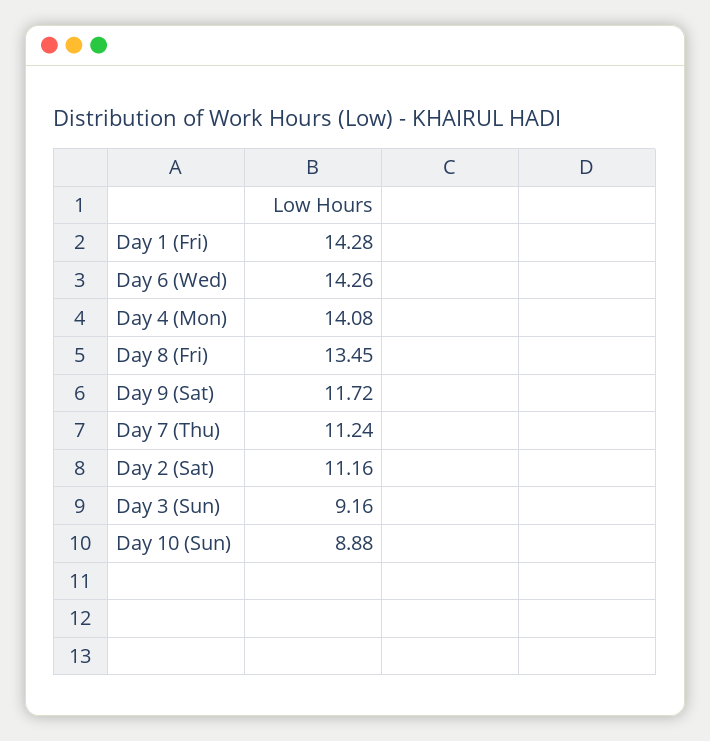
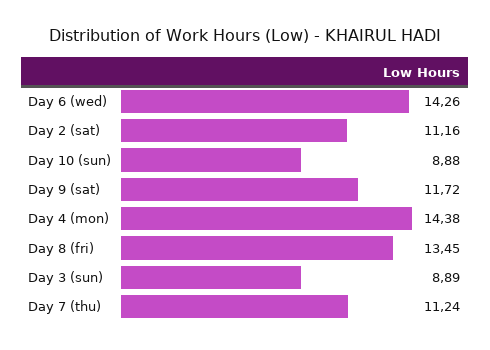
  {
-   "Day 1 (Fri)": 14.28,
    "Day 6 (Wed)": 14.26,
-   "Day 4 (Mon)": 14.08,
+   "Day 4 (Mon)": 14.38,
    "Day 8 (Fri)": 13.45,
    "Day 9 (Sat)": 11.72,
    "Day 7 (Thu)": 11.24,
    "Day 2 (Sat)": 11.16,
-   "Day 3 (Sun)": 9.16,
+   "Day 3 (Sun)": 8.89,
    "Day 10 (Sun)": 8.88
  }

